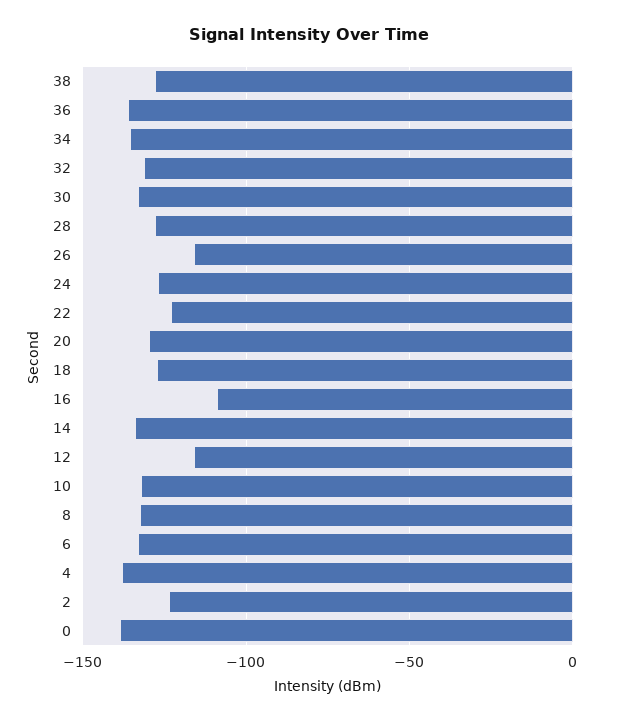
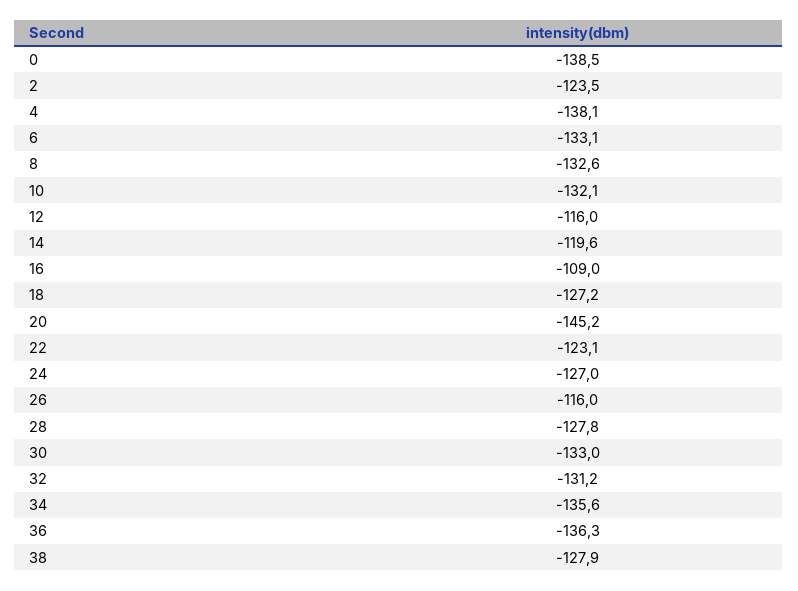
  {
    "38": -127.9,
    "36": -136.3,
    "34": -135.6,
    "32": -131.2,
    "30": -133,
    "28": -127.8,
    "26": -116,
    "24": -127,
    "22": -123.1,
-   "20": -130,
+   "20": -145.2,
    "18": -127.2,
    "16": -109,
-   "14": -135,
+   "14": -119.6,
    "12": -116,
    "10": -132.1,
    "8": -132.6,
    "6": -133.1,
    "4": -138.1,
    "2": -123.5,
    "0": -138.5
  }

